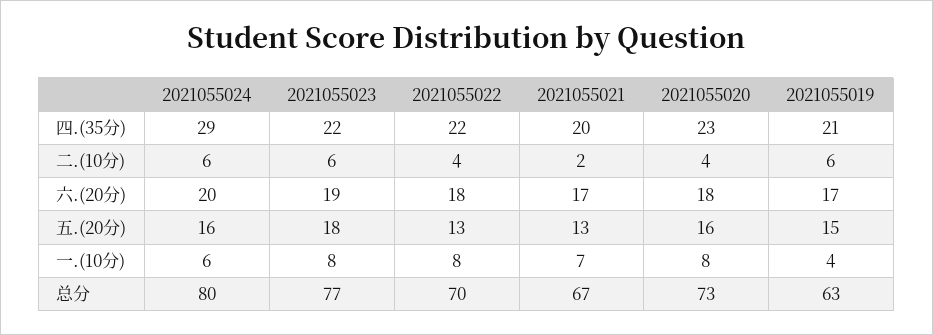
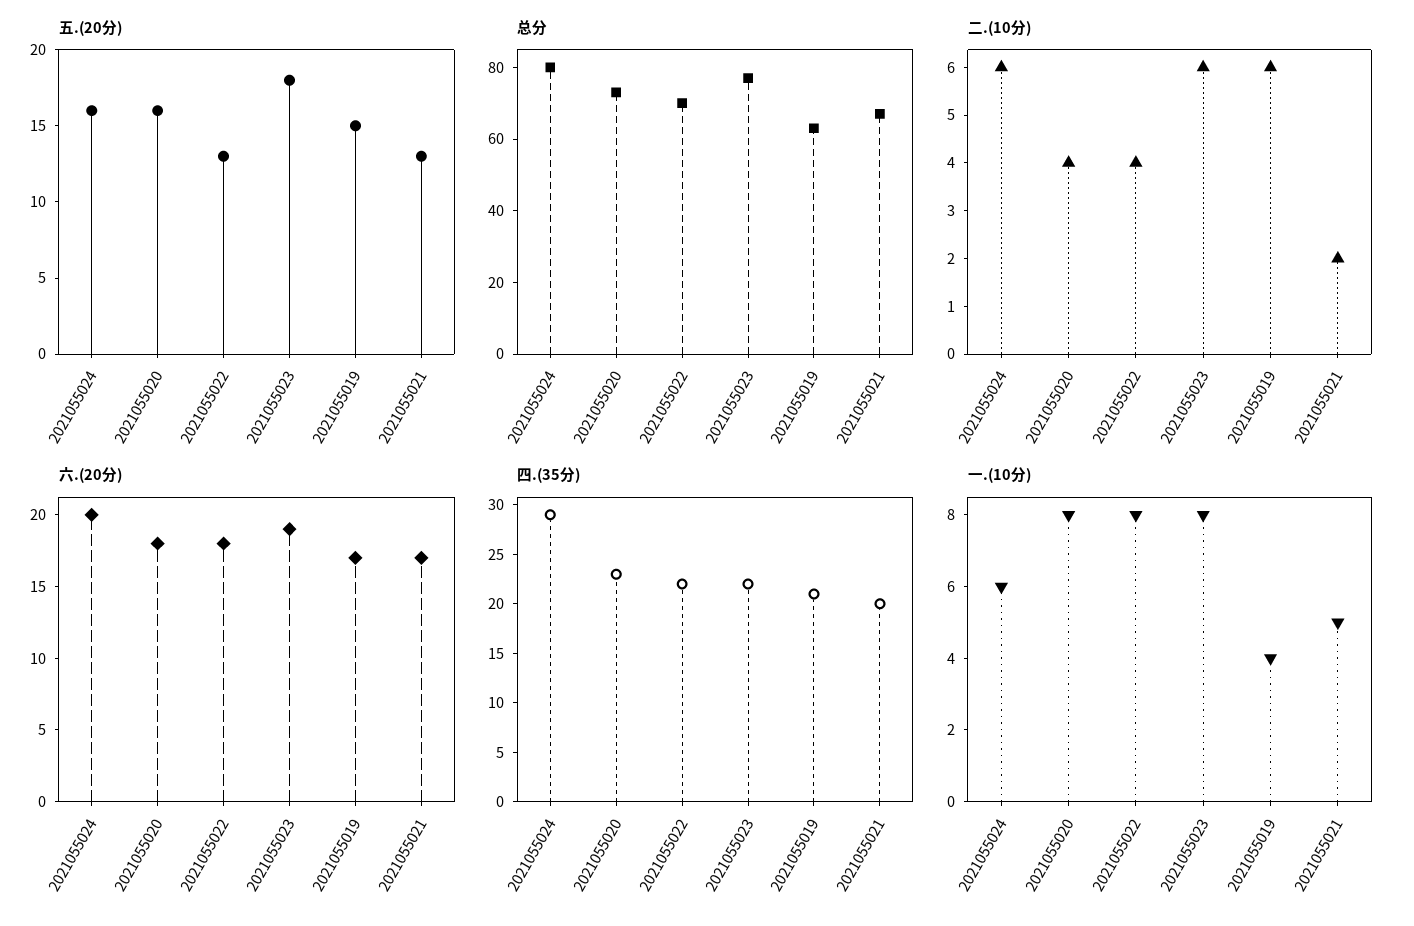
  {
    "四.(35分)": {
      "2021055024": 29,
      "2021055023": 22,
      "2021055022": 22,
      "2021055021": 20,
      "2021055020": 23,
      "2021055019": 21
    },
    "二.(10分)": {
      "2021055024": 6,
      "2021055023": 6,
      "2021055022": 4,
      "2021055021": 2,
      "2021055020": 4,
      "2021055019": 6
    },
    "六.(20分)": {
      "2021055024": 20,
      "2021055023": 19,
      "2021055022": 18,
      "2021055021": 17,
      "2021055020": 18,
      "2021055019": 17
    },
    "五.(20分)": {
      "2021055024": 16,
      "2021055023": 18,
      "2021055022": 13,
      "2021055021": 13,
      "2021055020": 16,
      "2021055019": 15
    },
    "一.(10分)": {
      "2021055024": 6,
      "2021055023": 8,
      "2021055022": 8,
-     "2021055021": 7,
+     "2021055021": 5,
      "2021055020": 8,
      "2021055019": 4
    },
    "总分": {
      "2021055024": 80,
      "2021055023": 77,
      "2021055022": 70,
      "2021055021": 67,
      "2021055020": 73,
      "2021055019": 63
    }
  }

